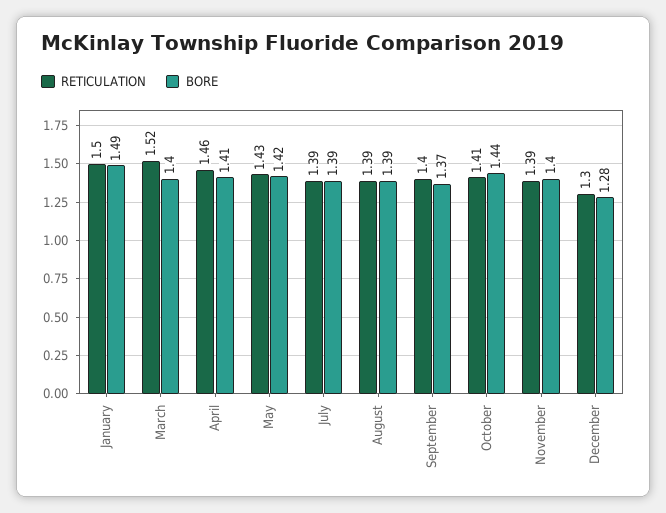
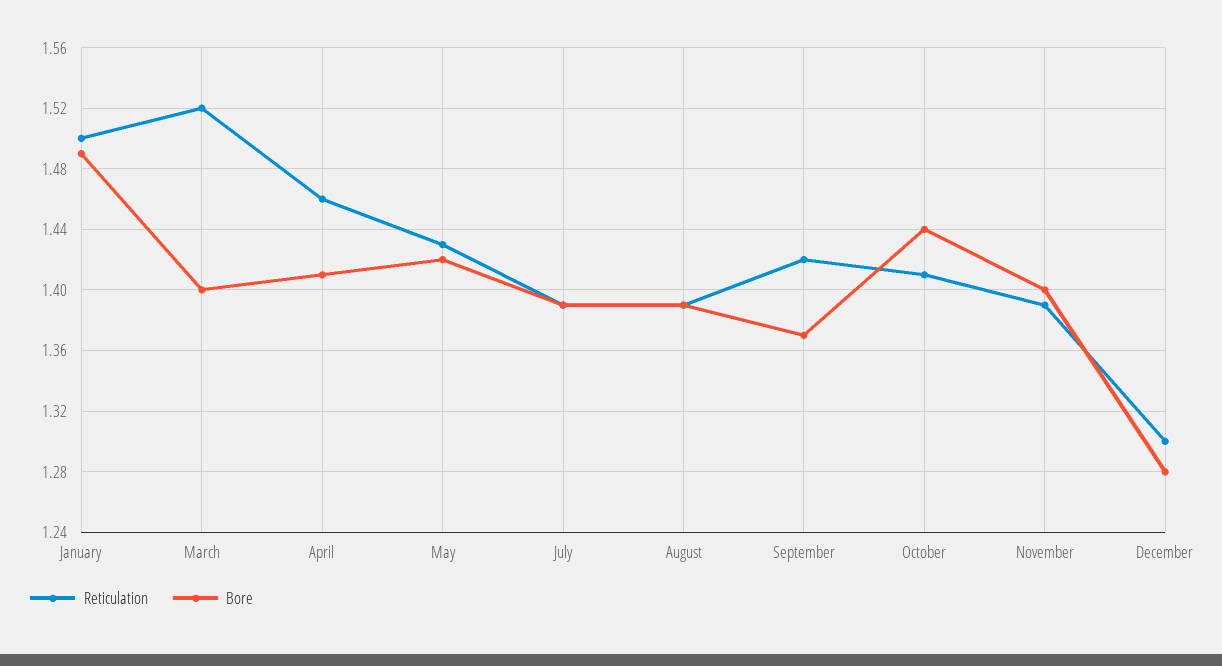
  {
    "RETICULATION": {
      "January": 1.5,
      "March": 1.52,
      "April": 1.46,
      "May": 1.43,
      "July": 1.39,
      "August": 1.39,
-     "September": 1.4,
+     "September": 1.42,
      "October": 1.41,
      "November": 1.39,
      "December": 1.3
    },
    "BORE": {
      "January": 1.49,
      "March": 1.4,
      "April": 1.41,
      "May": 1.42,
      "July": 1.39,
      "August": 1.39,
      "September": 1.37,
      "October": 1.44,
      "November": 1.4,
      "December": 1.28
    }
  }

